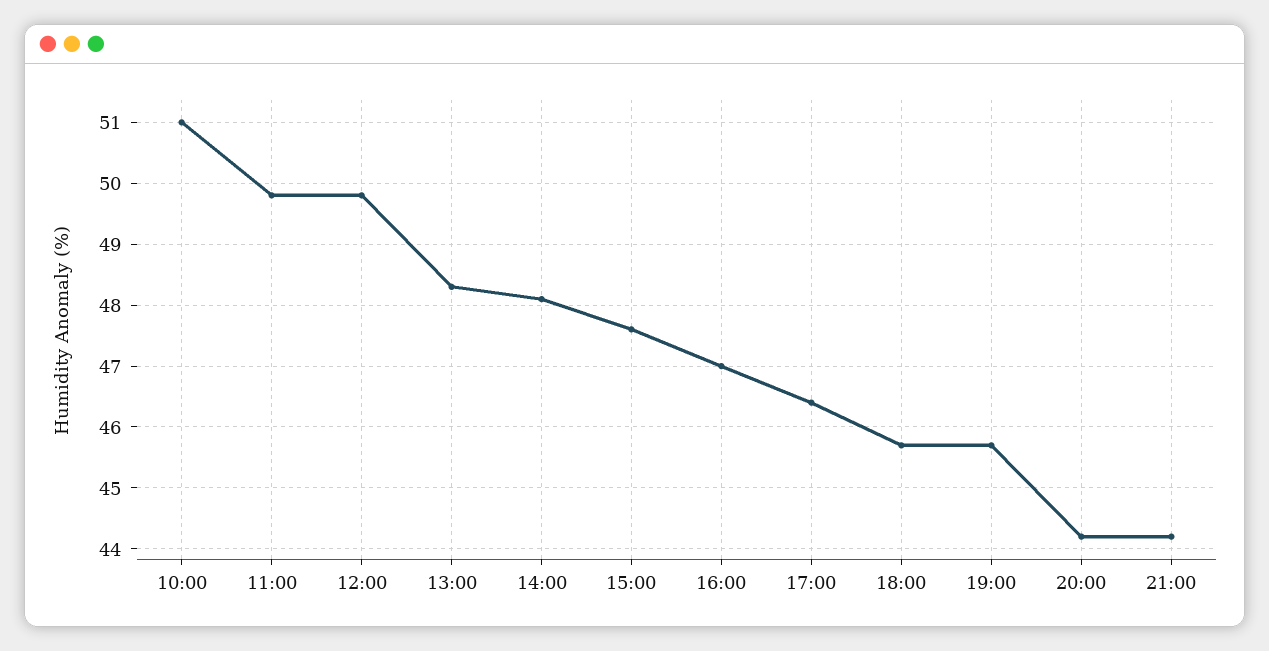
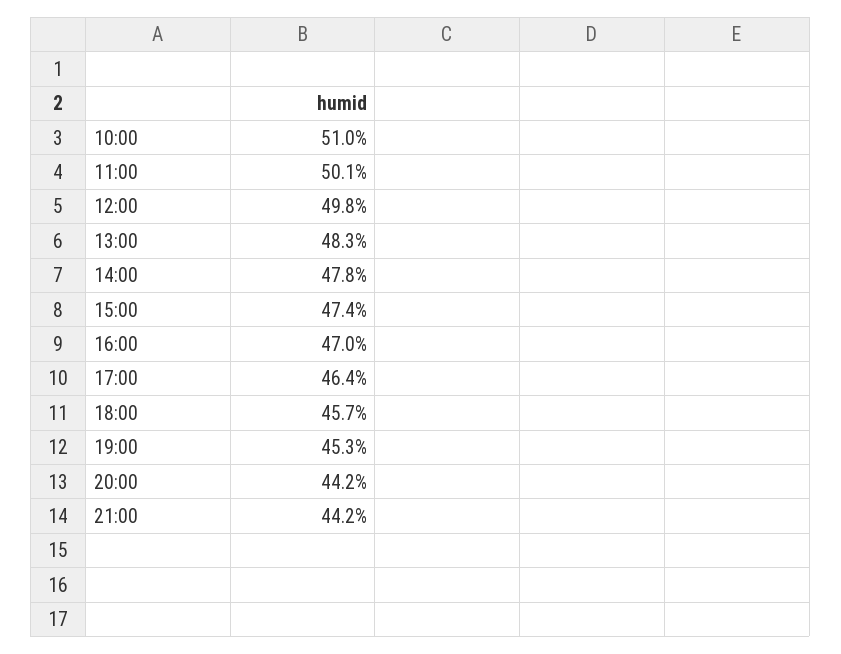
  {
    "10:00": 51,
-   "11:00": 49.8,
+   "11:00": 50.1,
    "12:00": 49.8,
    "13:00": 48.3,
-   "14:00": 48.1,
+   "14:00": 47.8,
-   "15:00": 47.6,
+   "15:00": 47.4,
    "16:00": 47,
    "17:00": 46.4,
    "18:00": 45.7,
-   "19:00": 45.7,
+   "19:00": 45.3,
    "20:00": 44.2,
    "21:00": 44.2
  }

